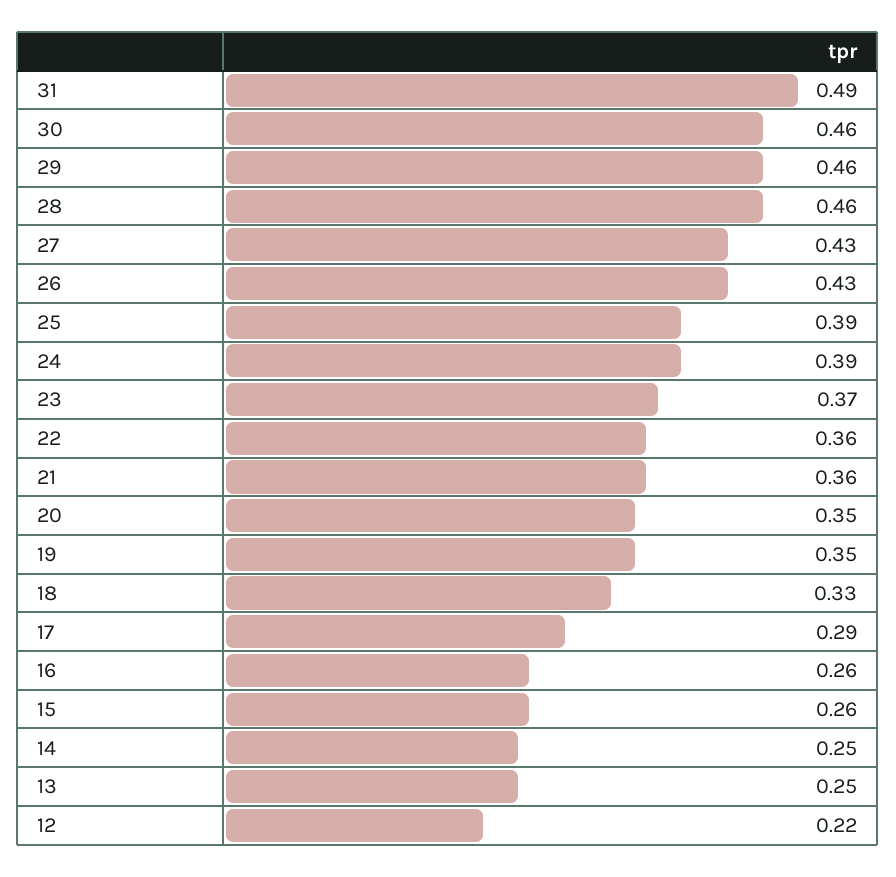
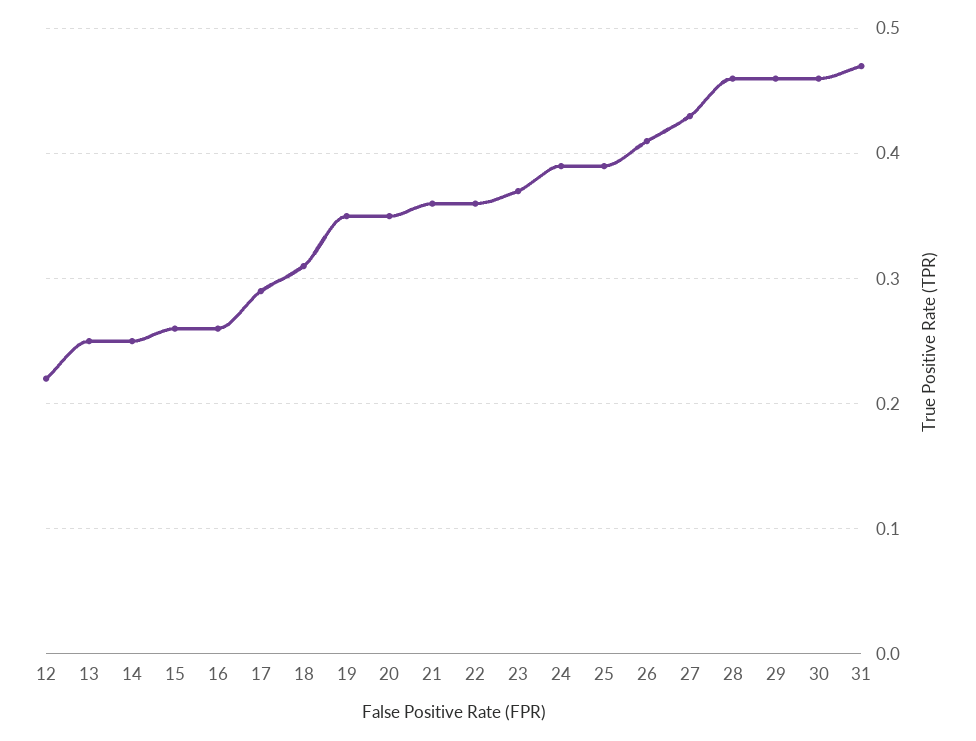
  {
-   "31": 0.49,
+   "31": 0.47,
    "30": 0.46,
    "29": 0.46,
    "28": 0.46,
    "27": 0.43,
-   "26": 0.43,
+   "26": 0.41,
    "25": 0.39,
    "24": 0.39,
    "23": 0.37,
    "22": 0.36,
    "21": 0.36,
    "20": 0.35,
    "19": 0.35,
-   "18": 0.33,
+   "18": 0.31,
    "17": 0.29,
    "16": 0.26,
    "15": 0.26,
    "14": 0.25,
    "13": 0.25,
    "12": 0.22
  }

